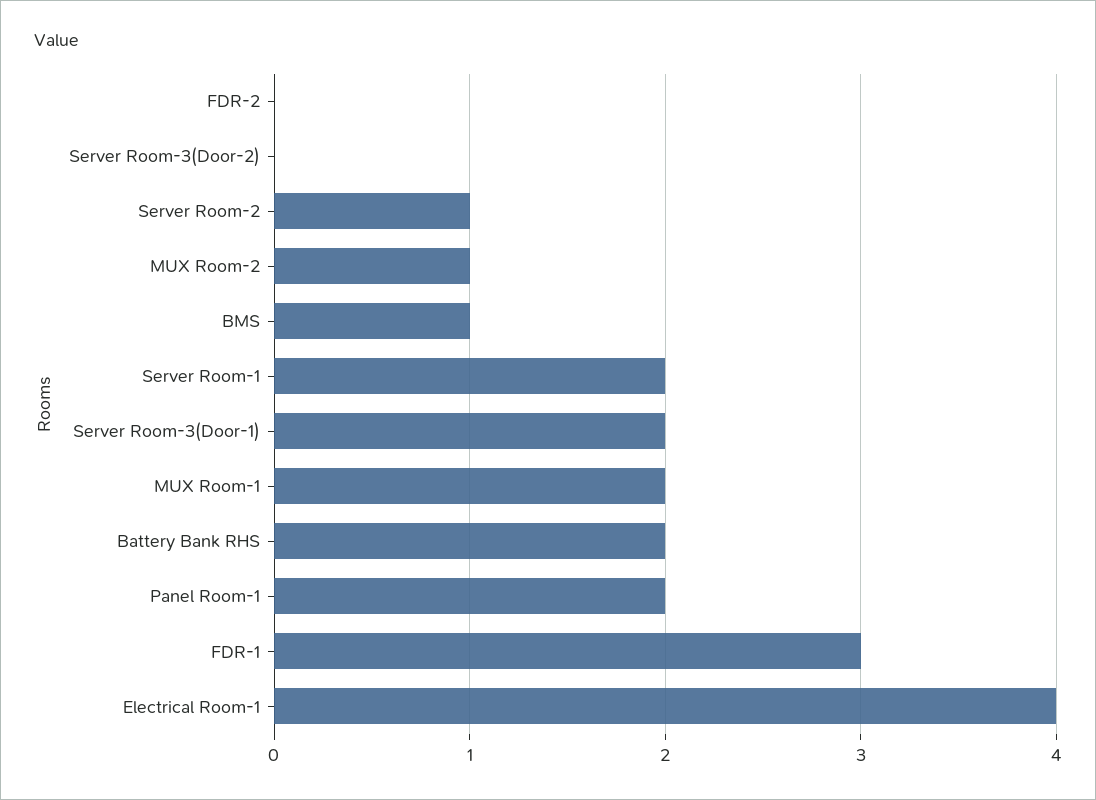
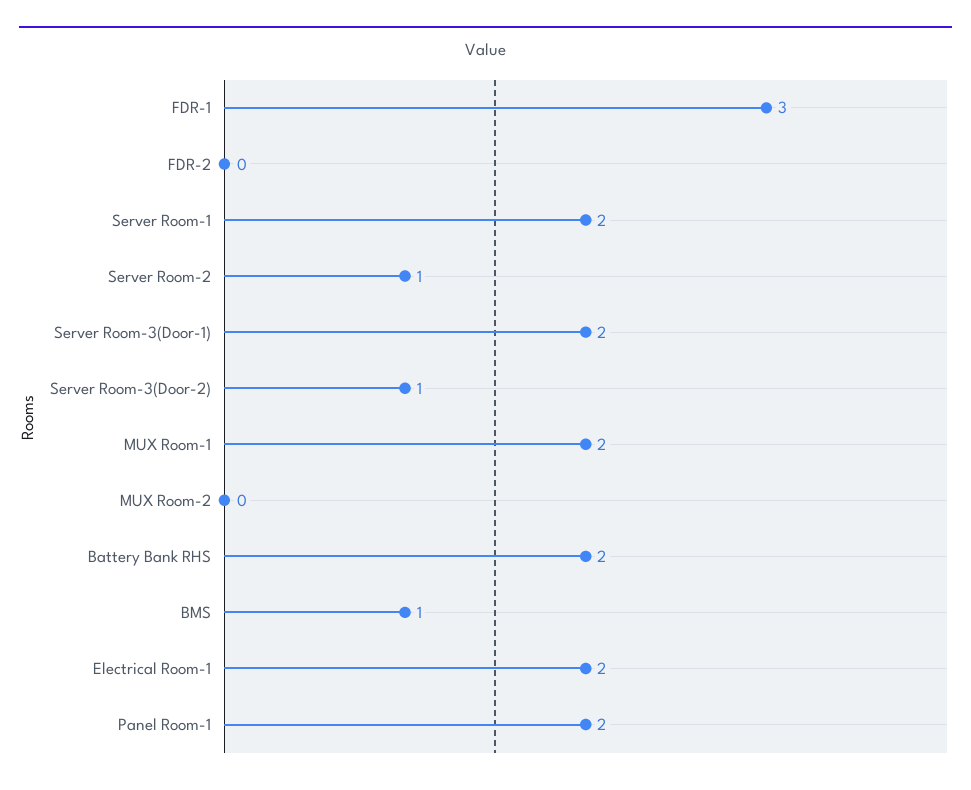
  {
    "FDR-2": 0,
-   "Server Room-3(Door-2)": 0,
+   "Server Room-3(Door-2)": 1,
    "Server Room-2": 1,
-   "MUX Room-2": 1,
+   "MUX Room-2": 0,
    "BMS": 1,
    "Server Room-1": 2,
    "Server Room-3(Door-1)": 2,
    "MUX Room-1": 2,
    "Battery Bank RHS": 2,
    "Panel Room-1": 2,
    "FDR-1": 3,
-   "Electrical Room-1": 4
+   "Electrical Room-1": 2
  }

